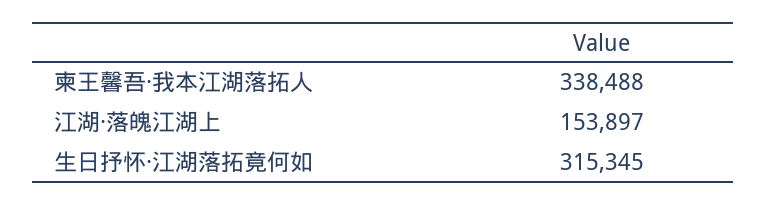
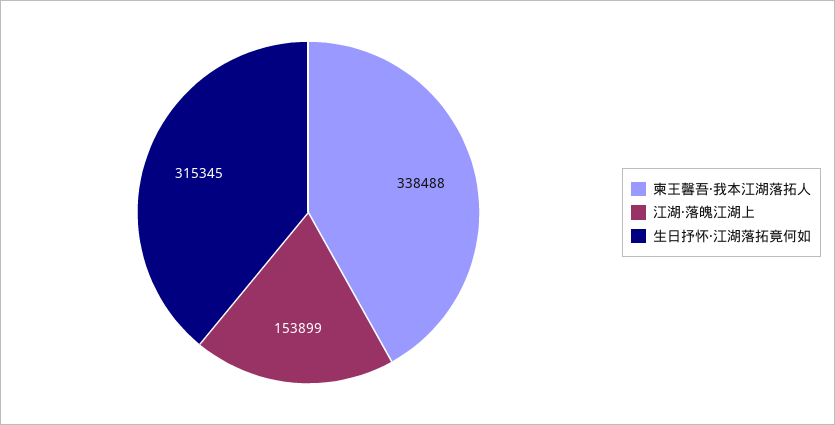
  {
    "柬王馨吾·我本江湖落拓人": 338488,
-   "江湖·落魄江湖上": 153897,
+   "江湖·落魄江湖上": 153899,
    "生日抒怀·江湖落拓竟何如": 315345
  }

